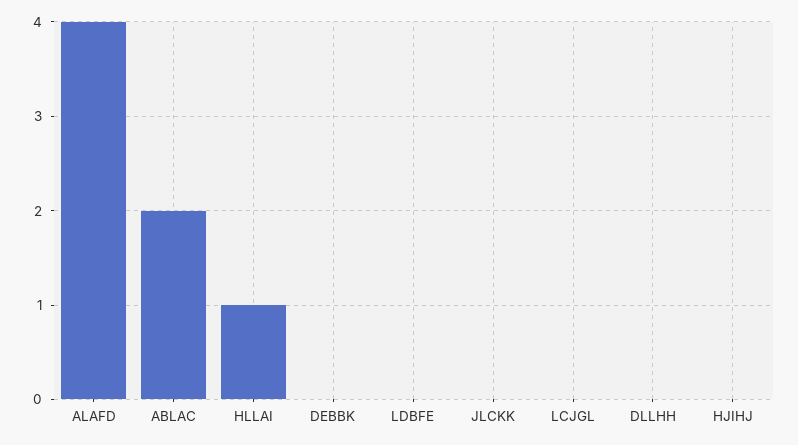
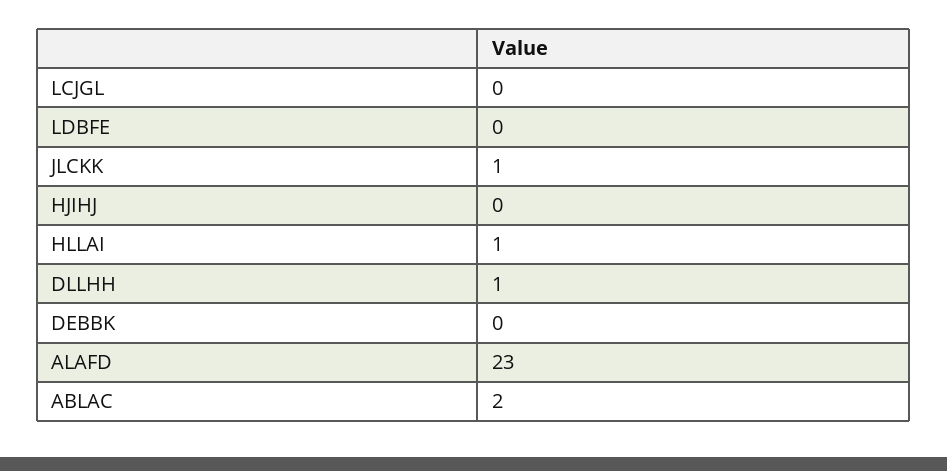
  {
-   "ALAFD": 4,
+   "ALAFD": 23,
    "ABLAC": 2,
    "HLLAI": 1,
    "DEBBK": 0,
    "LDBFE": 0,
-   "JLCKK": 0,
+   "JLCKK": 1,
    "LCJGL": 0,
-   "DLLHH": 0,
+   "DLLHH": 1,
    "HJIHJ": 0
  }

